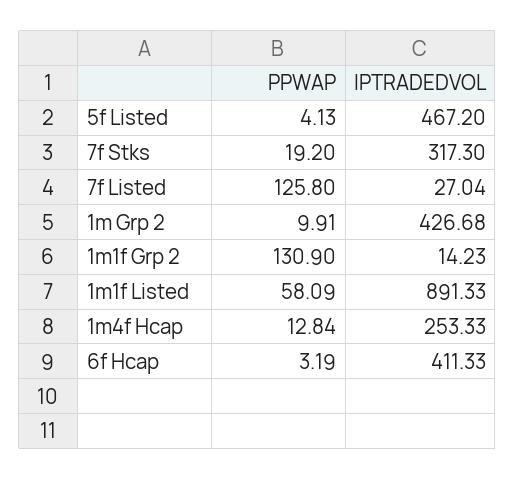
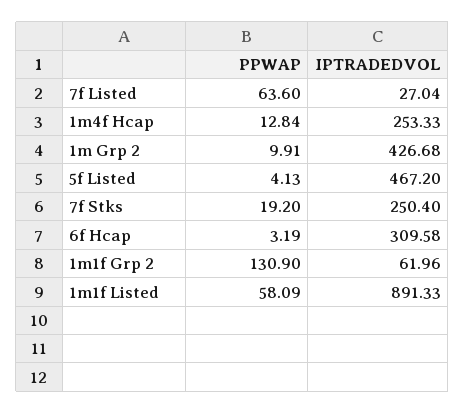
  {
    "PPWAP": {
      "5f Listed": 4.13,
      "7f Stks": 19.2,
-     "7f Listed": 125.8,
+     "7f Listed": 63.6,
      "1m Grp 2": 9.91,
      "1m1f Grp 2": 130.9,
      "1m1f Listed": 58.09,
      "1m4f Hcap": 12.84,
      "6f Hcap": 3.19
    },
    "IPTRADEDVOL": {
      "5f Listed": 467.2,
-     "7f Stks": 317.3,
+     "7f Stks": 250.4,
      "7f Listed": 27.04,
      "1m Grp 2": 426.68,
-     "1m1f Grp 2": 14.23,
+     "1m1f Grp 2": 61.96,
      "1m1f Listed": 891.33,
      "1m4f Hcap": 253.33,
-     "6f Hcap": 411.33
+     "6f Hcap": 309.58
    }
  }

